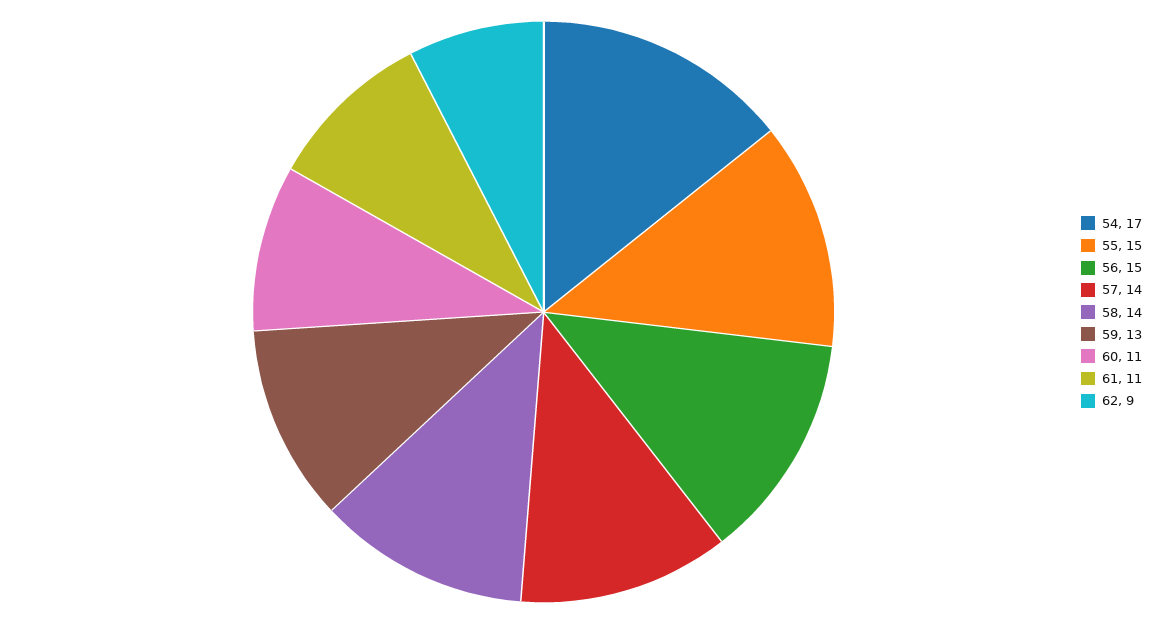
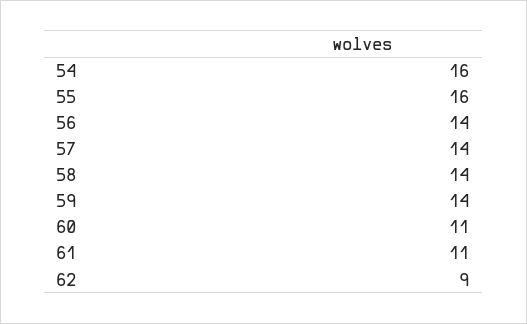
  {
-   "54": 17,
+   "54": 16,
-   "55": 15,
+   "55": 16,
-   "56": 15,
+   "56": 14,
    "57": 14,
    "58": 14,
-   "59": 13,
+   "59": 14,
    "60": 11,
    "61": 11,
    "62": 9
  }

